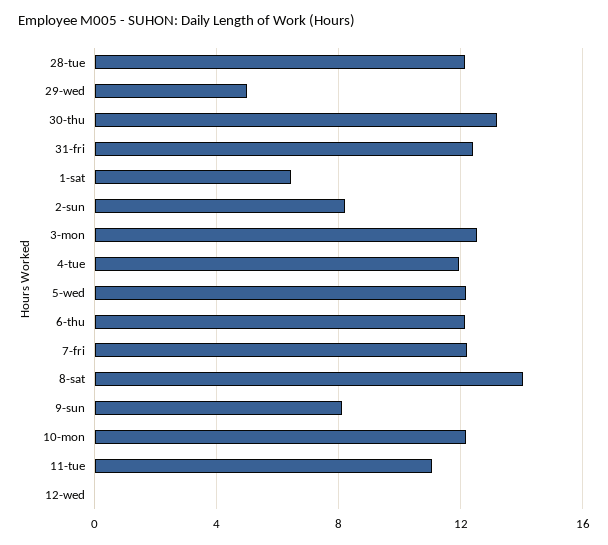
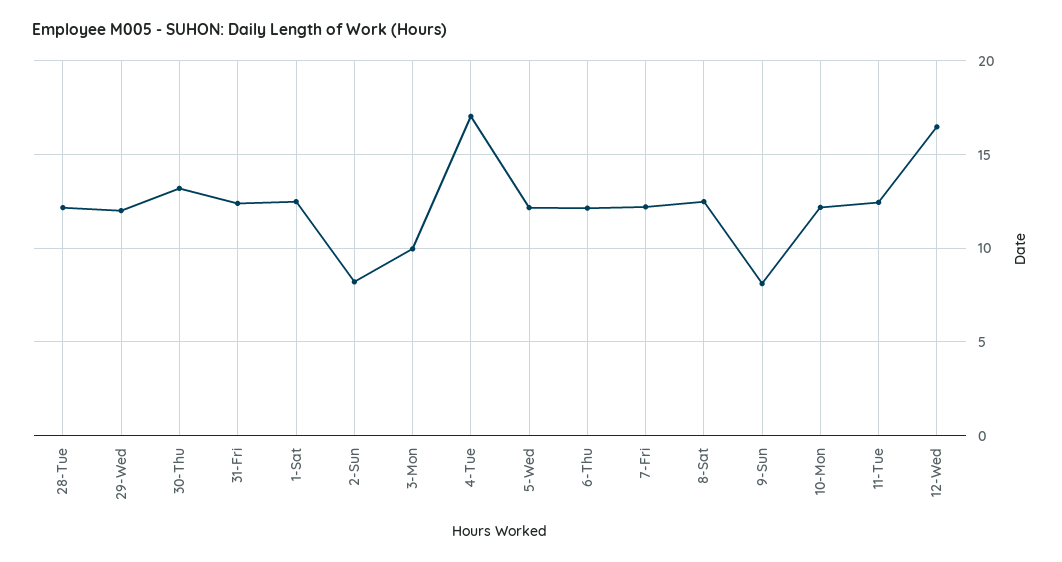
  {
    "28-tue": 12,
-   "29-wed": 5,
+   "29-wed": 12,
    "30-thu": 13,
    "31-fri": 12.5,
-   "1-sat": 6.5,
+   "1-sat": 12.5,
    "2-sun": 8,
-   "3-mon": 12.5,
+   "3-mon": 10,
-   "4-tue": 12,
+   "4-tue": 17,
    "5-wed": 12,
    "6-thu": 12,
    "7-fri": 12,
-   "8-sat": 14,
+   "8-sat": 12.5,
    "9-sun": 8,
    "10-mon": 12,
-   "11-tue": 11,
+   "11-tue": 12.5,
-   "12-wed": 0
+   "12-wed": 16.5
  }

